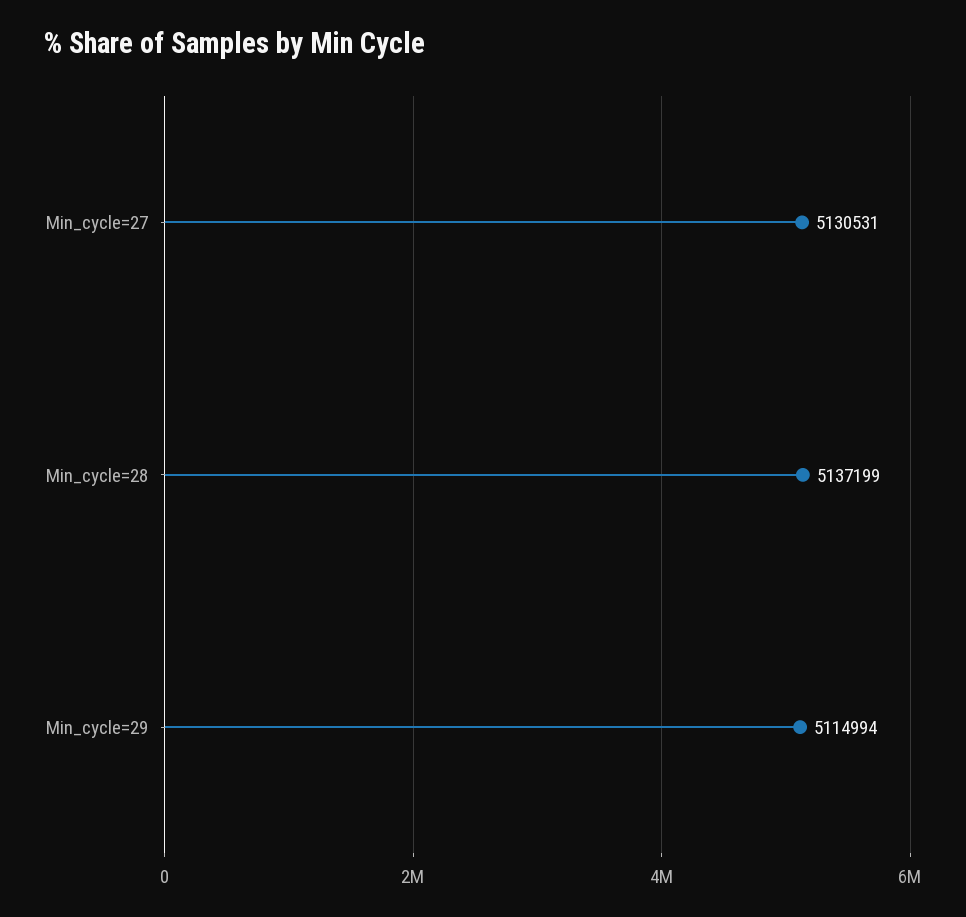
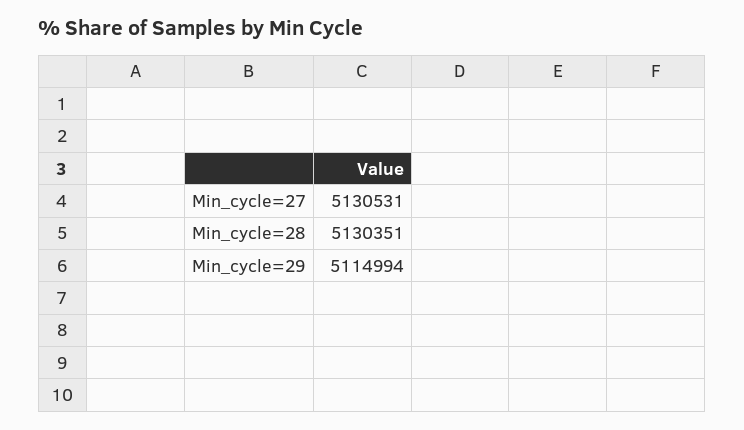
  {
    "Min_cycle=27": 5130531,
-   "Min_cycle=28": 5137199,
+   "Min_cycle=28": 5130351,
    "Min_cycle=29": 5114994
  }

